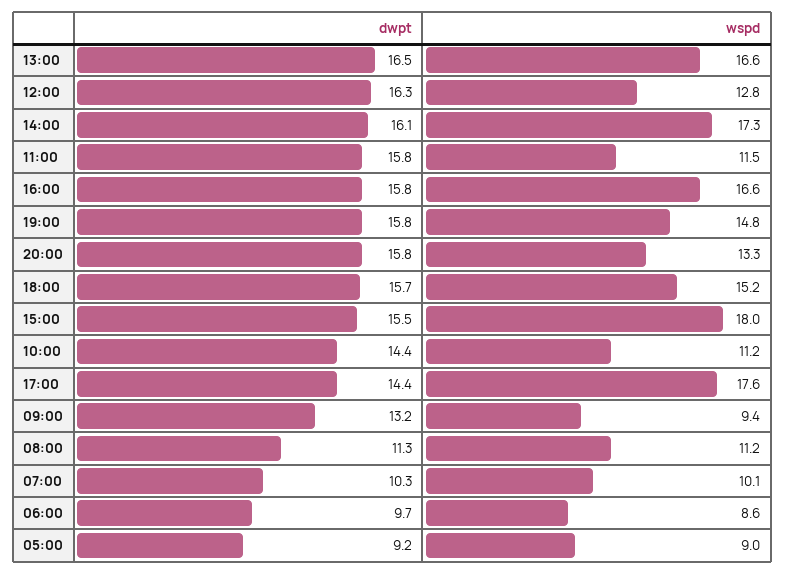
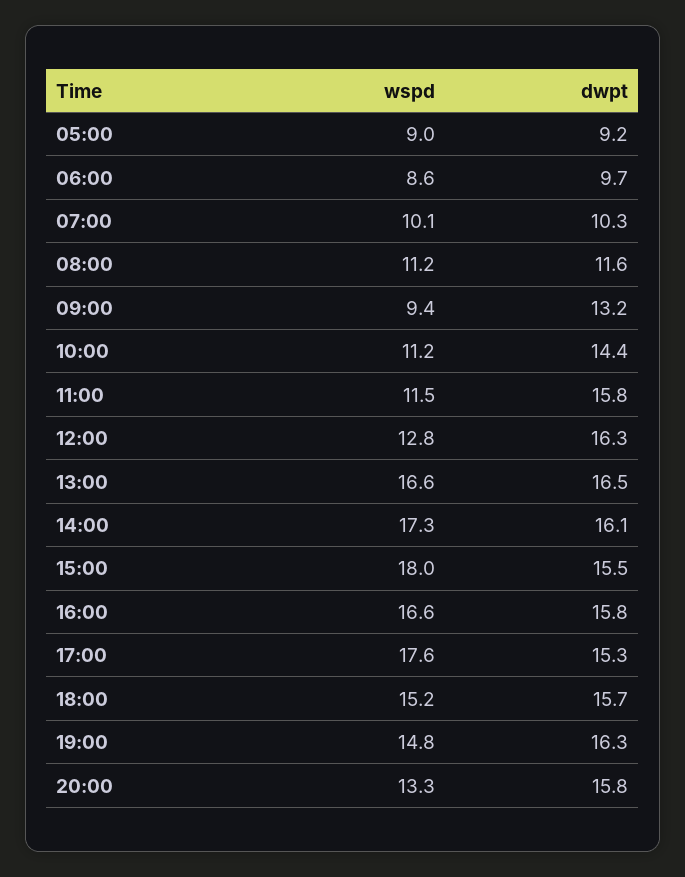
  {
    "dwpt": {
      "13:00": 16.5,
      "12:00": 16.3,
      "14:00": 16.1,
      "11:00": 15.8,
      "16:00": 15.8,
-     "19:00": 15.8,
+     "19:00": 16.3,
      "20:00": 15.8,
      "18:00": 15.7,
      "15:00": 15.5,
      "10:00": 14.4,
-     "17:00": 14.4,
+     "17:00": 15.3,
      "09:00": 13.2,
-     "08:00": 11.3,
+     "08:00": 11.6,
      "07:00": 10.3,
      "06:00": 9.7,
      "05:00": 9.2
    },
    "wspd": {
      "13:00": 16.6,
      "12:00": 12.8,
      "14:00": 17.3,
      "11:00": 11.5,
      "16:00": 16.6,
      "19:00": 14.8,
      "20:00": 13.3,
      "18:00": 15.2,
      "15:00": 18,
      "10:00": 11.2,
      "17:00": 17.6,
      "09:00": 9.4,
      "08:00": 11.2,
      "07:00": 10.1,
      "06:00": 8.6,
      "05:00": 9
    }
  }

